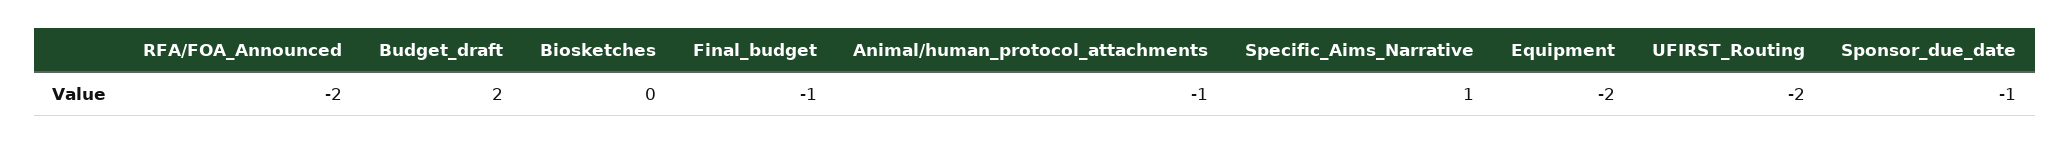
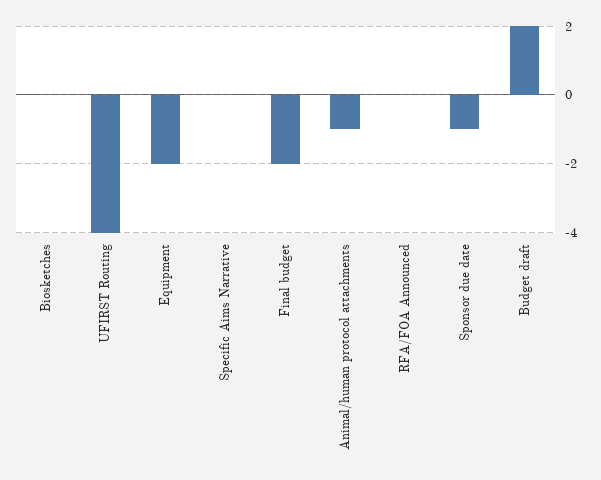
  {
-   "RFA/FOA_Announced": -2,
+   "RFA/FOA_Announced": 0,
    "Budget_draft": 2,
    "Biosketches": 0,
-   "Final_budget": -1,
+   "Final_budget": -2,
    "Animal/human_protocol_attachments": -1,
-   "Specific_Aims_Narrative": 1,
+   "Specific_Aims_Narrative": 0,
    "Equipment": -2,
-   "UFIRST_Routing": -2,
+   "UFIRST_Routing": -4,
    "Sponsor_due_date": -1
  }

